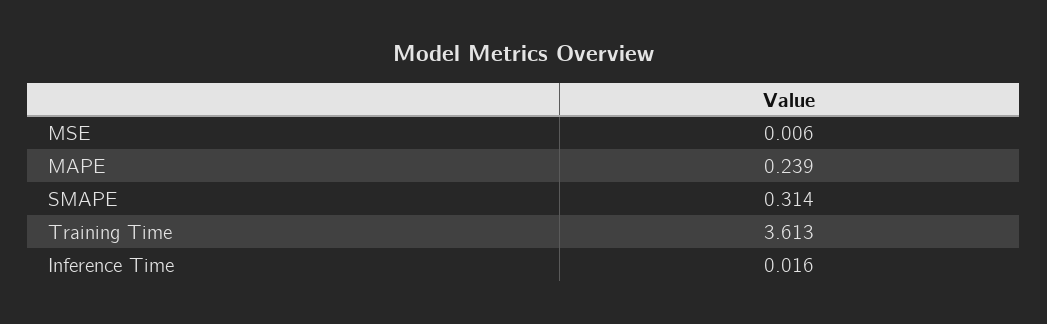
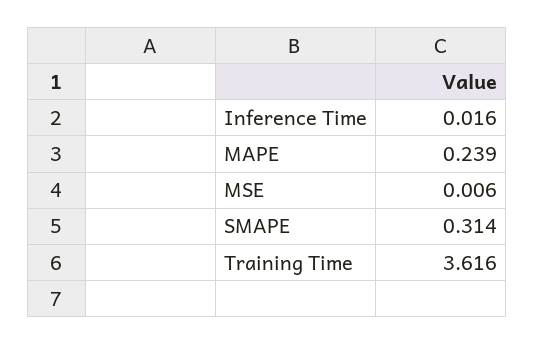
  {
    "MSE": 0.006,
    "MAPE": 0.239,
    "SMAPE": 0.314,
-   "Training Time": 3.613,
+   "Training Time": 3.616,
    "Inference Time": 0.016
  }

